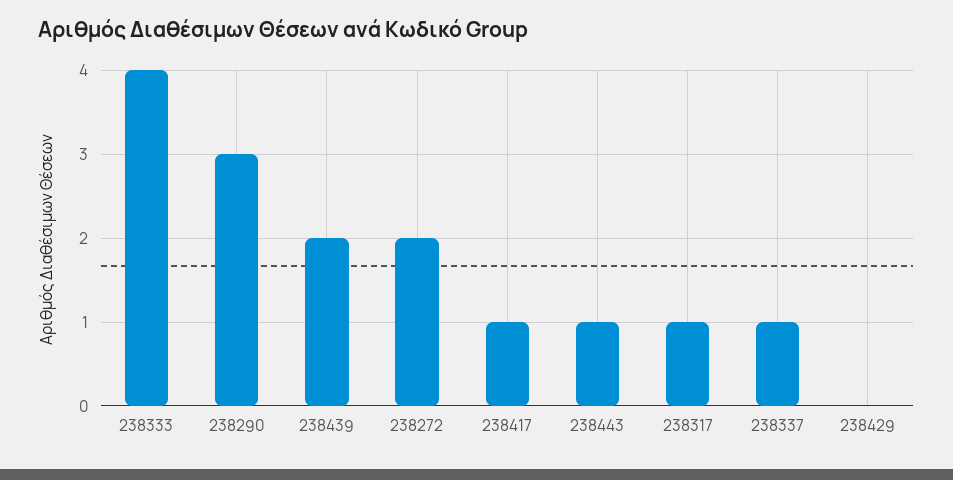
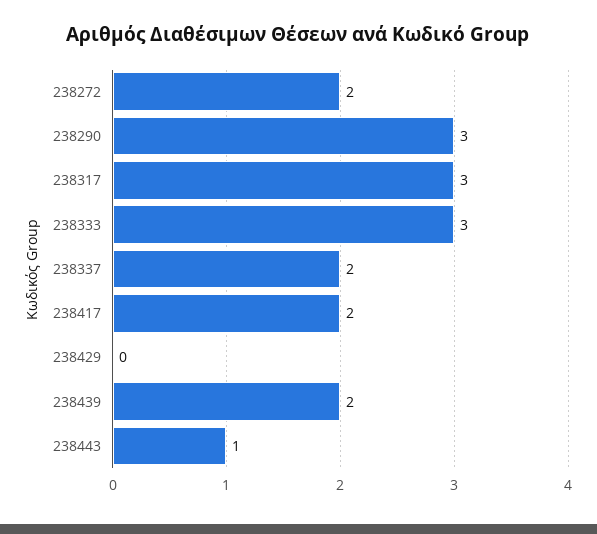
  {
-   "238333": 4,
+   "238333": 3,
    "238290": 3,
    "238439": 2,
    "238272": 2,
-   "238417": 1,
+   "238417": 2,
    "238443": 1,
-   "238317": 1,
+   "238317": 3,
-   "238337": 1,
+   "238337": 2,
    "238429": 0
  }

